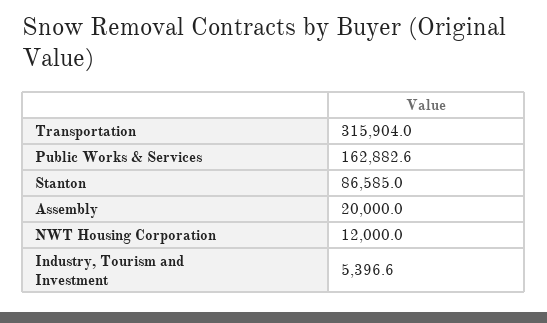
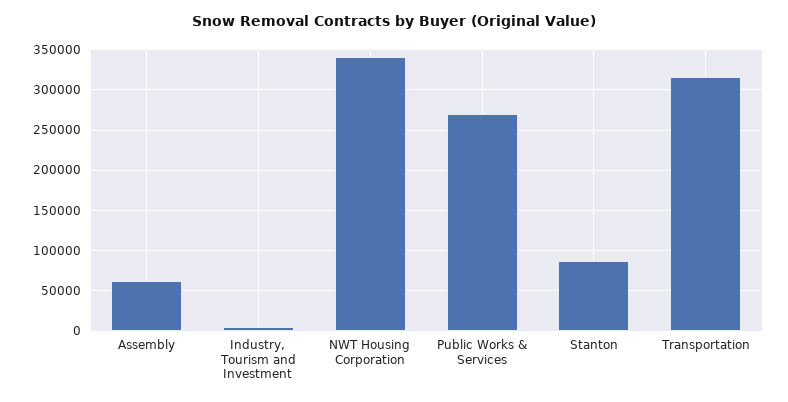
  {
    "Transportation": 315904,
-   "Public Works & Services": 162882.6,
+   "Public Works & Services": 270000,
    "Stanton": 86585,
-   "Assembly": 20000,
+   "Assembly": 60000,
-   "NWT Housing Corporation": 12000,
+   "NWT Housing Corporation": 340000,
    "Industry, Tourism and Investment": 5396.6
  }

